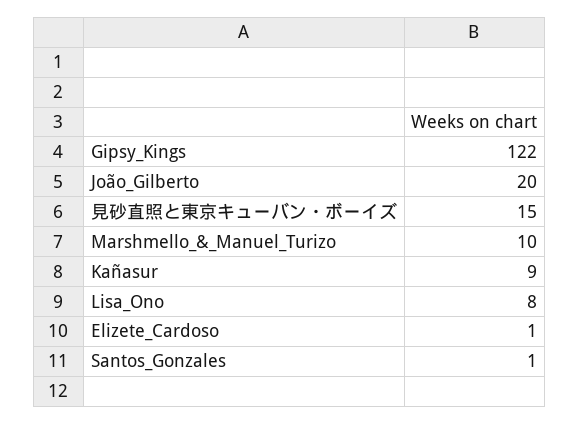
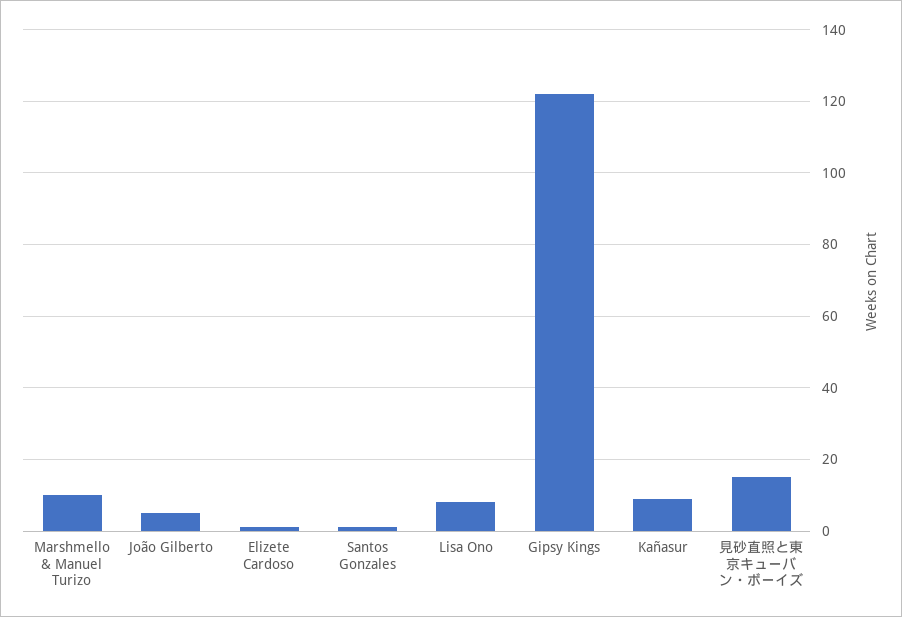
  {
    "Gipsy_Kings": 122,
-   "João_Gilberto": 20,
+   "João_Gilberto": 5,
    "見砂直照と東京キューバン・ボーイズ": 15,
    "Marshmello_&_Manuel_Turizo": 10,
    "Kañasur": 9,
    "Lisa_Ono": 8,
    "Elizete_Cardoso": 1,
    "Santos_Gonzales": 1
  }

